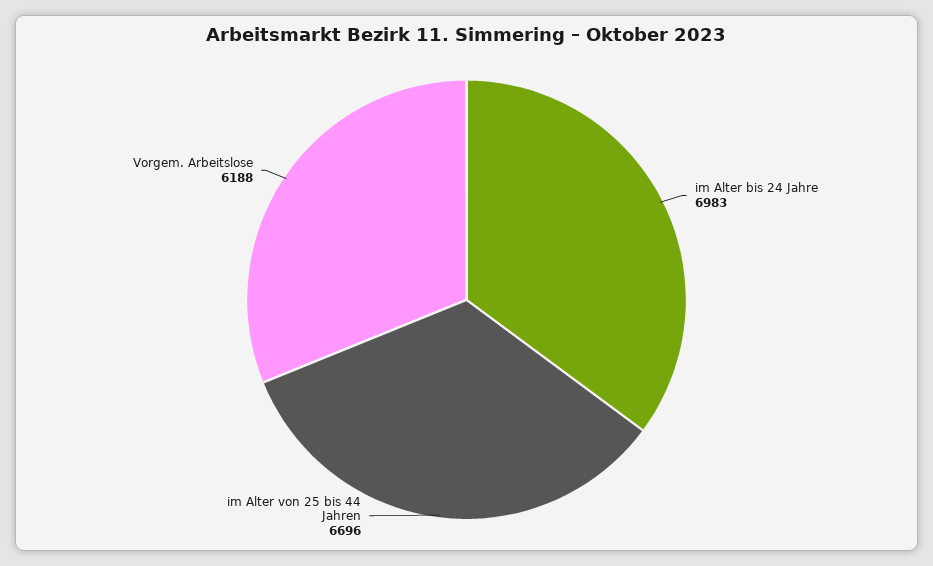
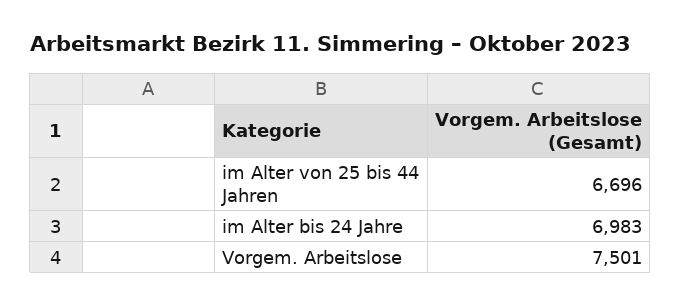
  {
    "im Alter bis 24 Jahre": 6983,
    "im Alter von 25 bis 44 Jahren": 6696,
-   "Vorgem. Arbeitslose": 6188
+   "Vorgem. Arbeitslose": 7501
  }

